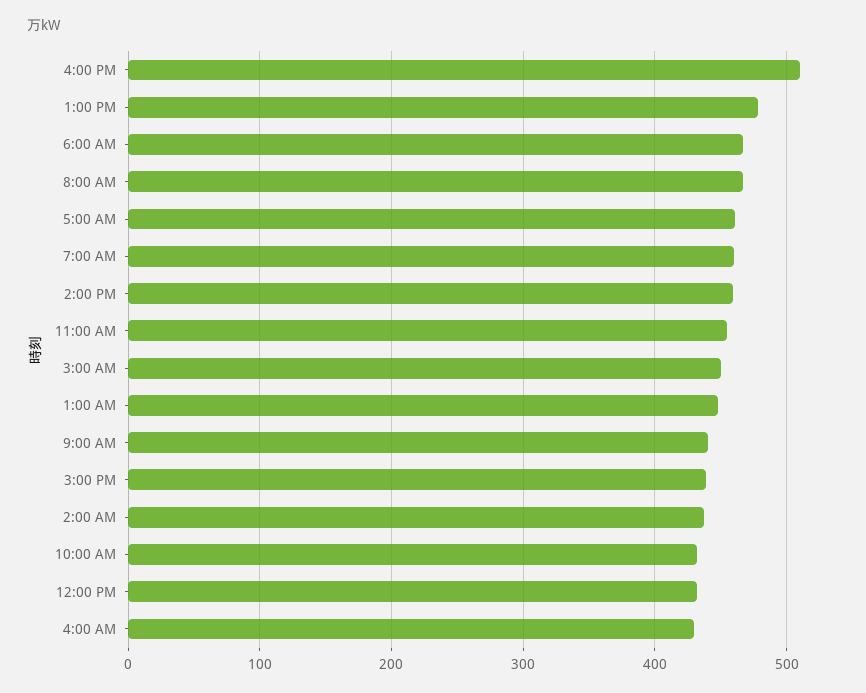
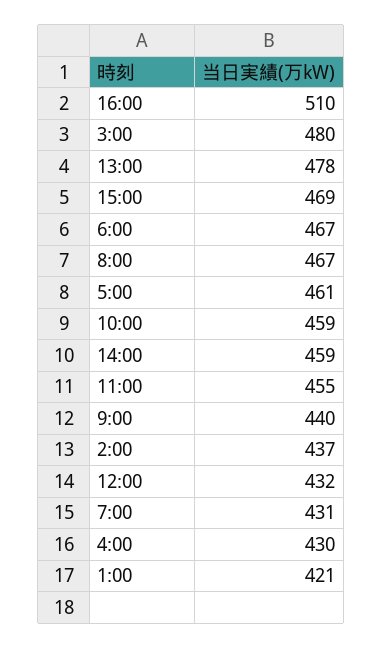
  {
    "4:00 PM": 510,
    "1:00 PM": 478,
    "6:00 AM": 467,
    "8:00 AM": 467,
    "5:00 AM": 461,
-   "7:00 AM": 460,
+   "7:00 AM": 431,
    "2:00 PM": 459,
    "11:00 AM": 455,
-   "3:00 AM": 450,
+   "3:00 AM": 480,
-   "1:00 AM": 450,
+   "1:00 AM": 421,
    "9:00 AM": 440,
-   "3:00 PM": 440,
+   "3:00 PM": 469,
    "2:00 AM": 437,
-   "10:00 AM": 430,
+   "10:00 AM": 459,
    "12:00 PM": 432,
    "4:00 AM": 430
  }

